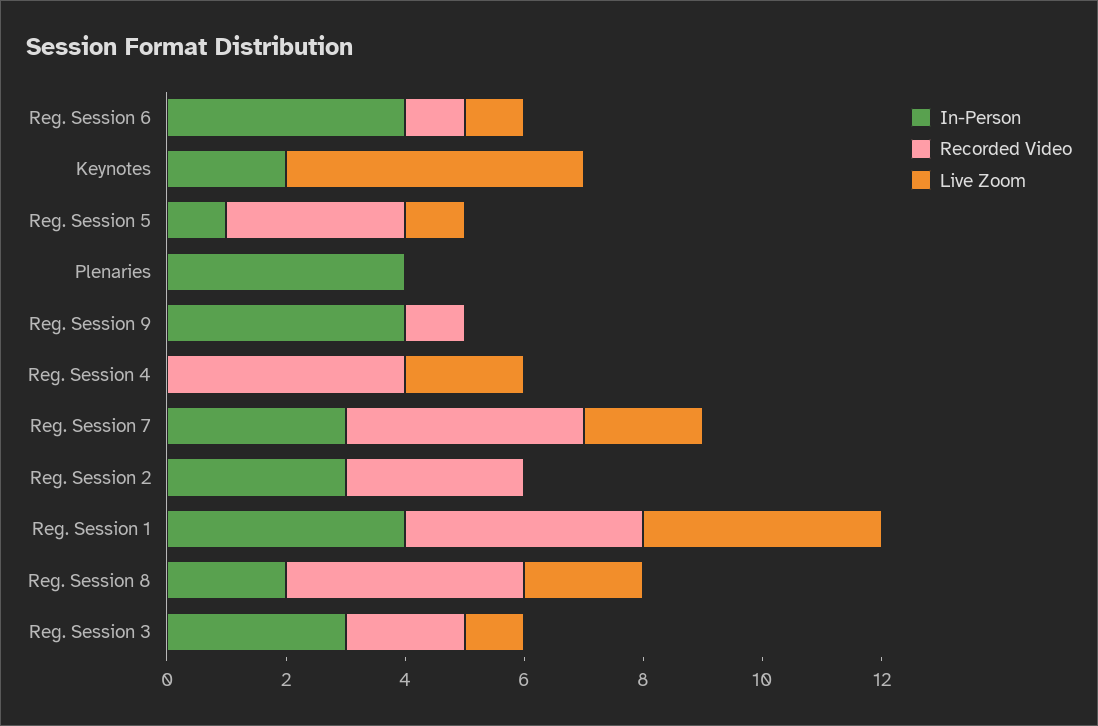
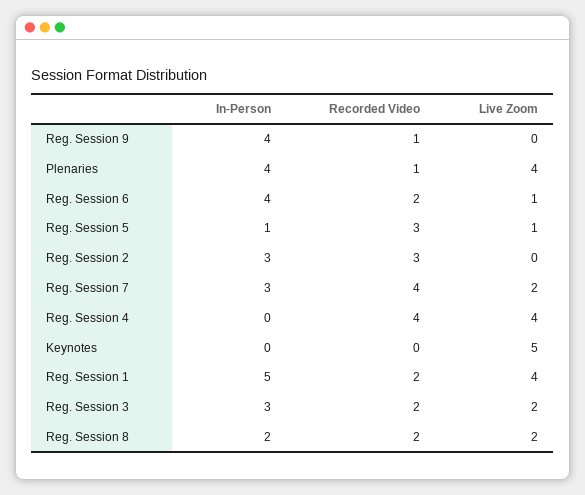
  {
    "In-Person": {
      "Reg. Session 6": 4,
-     "Keynotes": 2,
+     "Keynotes": 0,
      "Reg. Session 5": 1,
      "Plenaries": 4,
      "Reg. Session 9": 4,
      "Reg. Session 4": 0,
      "Reg. Session 7": 3,
      "Reg. Session 2": 3,
-     "Reg. Session 1": 4,
+     "Reg. Session 1": 5,
      "Reg. Session 8": 2,
      "Reg. Session 3": 3
    },
    "Recorded Video": {
-     "Reg. Session 6": 1,
+     "Reg. Session 6": 2,
      "Keynotes": 0,
      "Reg. Session 5": 3,
-     "Plenaries": 0,
+     "Plenaries": 1,
      "Reg. Session 9": 1,
      "Reg. Session 4": 4,
      "Reg. Session 7": 4,
      "Reg. Session 2": 3,
-     "Reg. Session 1": 4,
+     "Reg. Session 1": 2,
-     "Reg. Session 8": 4,
+     "Reg. Session 8": 2,
      "Reg. Session 3": 2
    },
    "Live Zoom": {
      "Reg. Session 6": 1,
      "Keynotes": 5,
      "Reg. Session 5": 1,
-     "Plenaries": 0,
+     "Plenaries": 4,
      "Reg. Session 9": 0,
-     "Reg. Session 4": 2,
+     "Reg. Session 4": 4,
      "Reg. Session 7": 2,
      "Reg. Session 2": 0,
      "Reg. Session 1": 4,
      "Reg. Session 8": 2,
-     "Reg. Session 3": 1
+     "Reg. Session 3": 2
    }
  }

